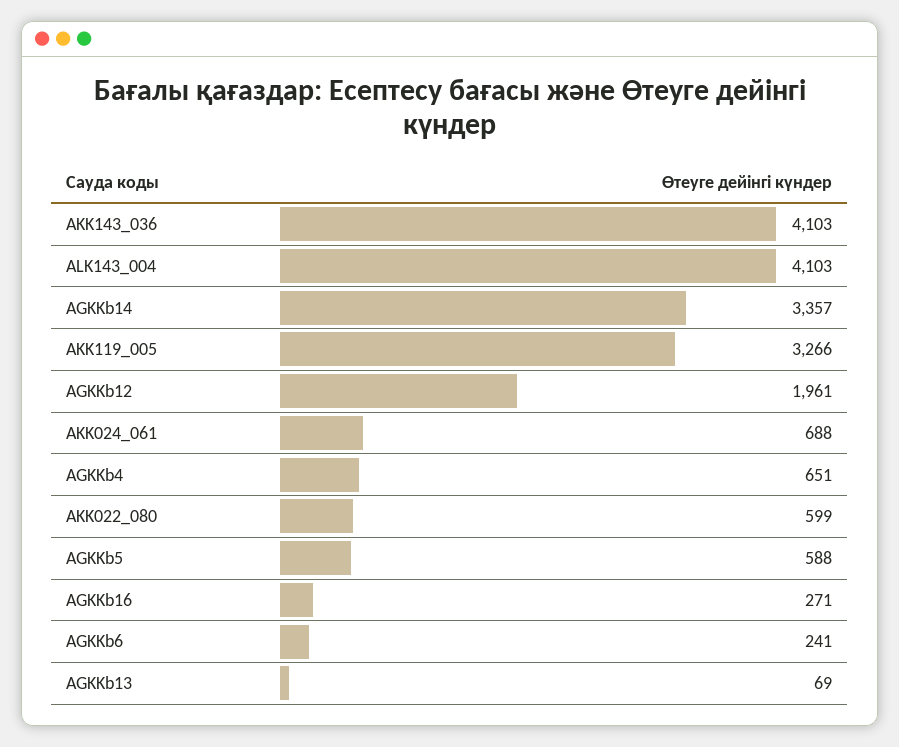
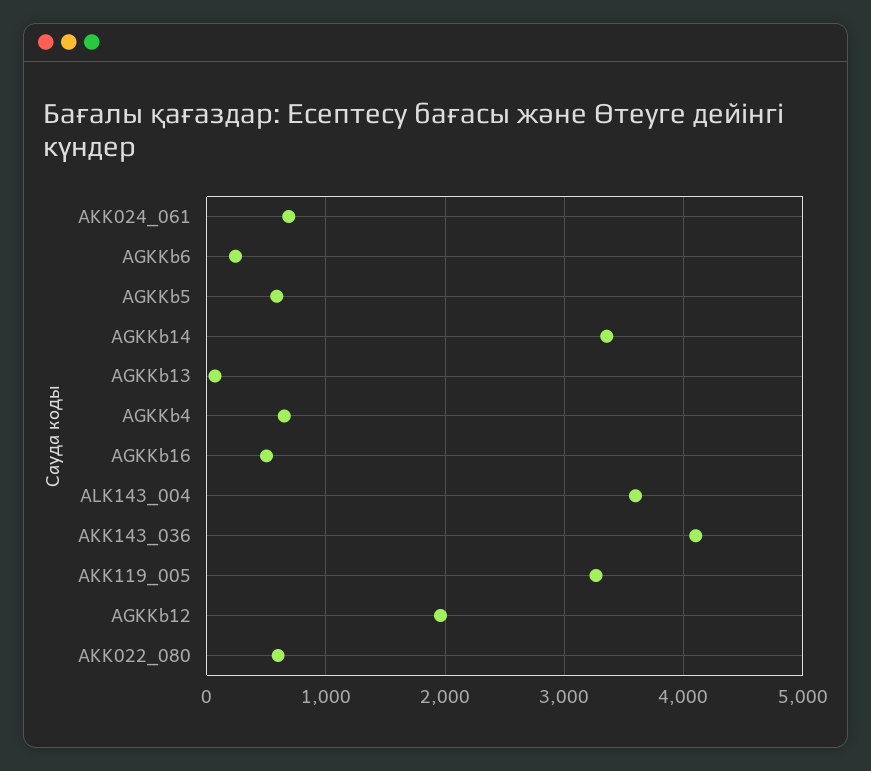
  {
    "AKK143_036": 4103,
-   "ALK143_004": 4103,
+   "ALK143_004": 3600,
    "AGKKb14": 3357,
    "AKK119_005": 3266,
    "AGKKb12": 1961,
    "AKK024_061": 688,
    "AGKKb4": 651,
    "AKK022_080": 599,
    "AGKKb5": 588,
-   "AGKKb16": 271,
+   "AGKKb16": 500,
    "AGKKb6": 241,
    "AGKKb13": 69
  }

